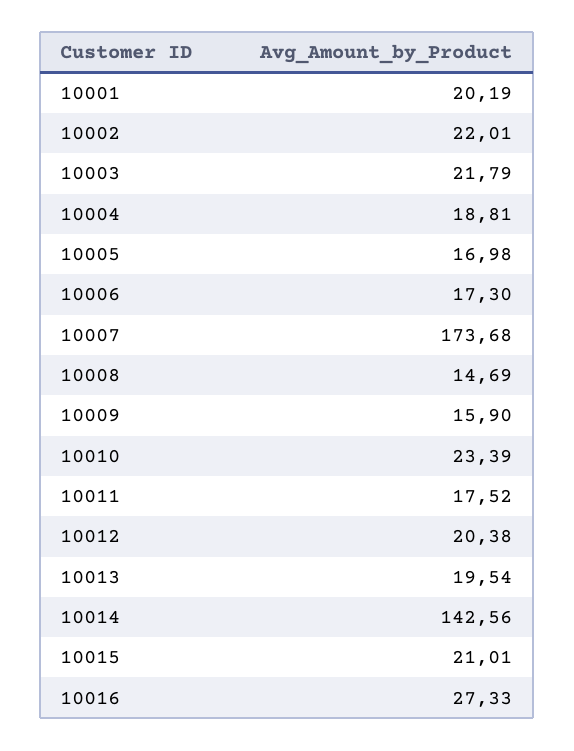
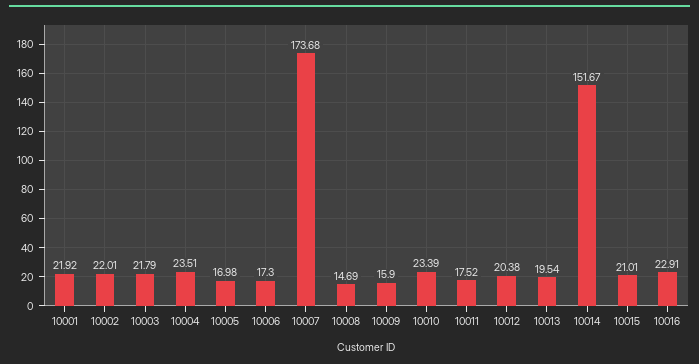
  {
-   "10001": 20.19,
+   "10001": 21.92,
    "10002": 22.01,
    "10003": 21.79,
-   "10004": 18.81,
+   "10004": 23.51,
    "10005": 16.98,
    "10006": 17.3,
    "10007": 173.68,
    "10008": 14.69,
    "10009": 15.9,
    "10010": 23.39,
    "10011": 17.52,
    "10012": 20.38,
    "10013": 19.54,
-   "10014": 142.56,
+   "10014": 151.67,
    "10015": 21.01,
-   "10016": 27.33
+   "10016": 22.91
  }

